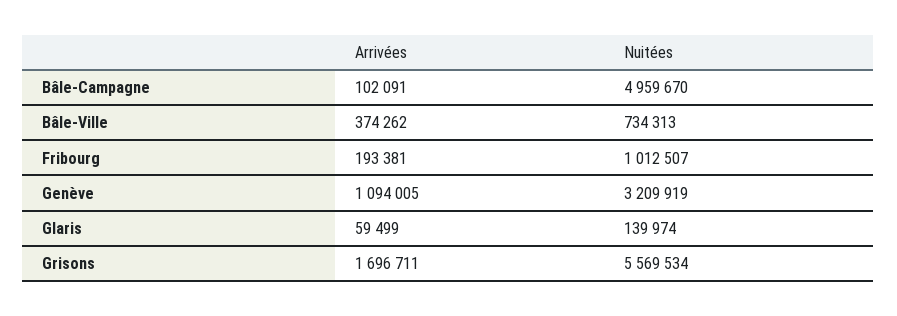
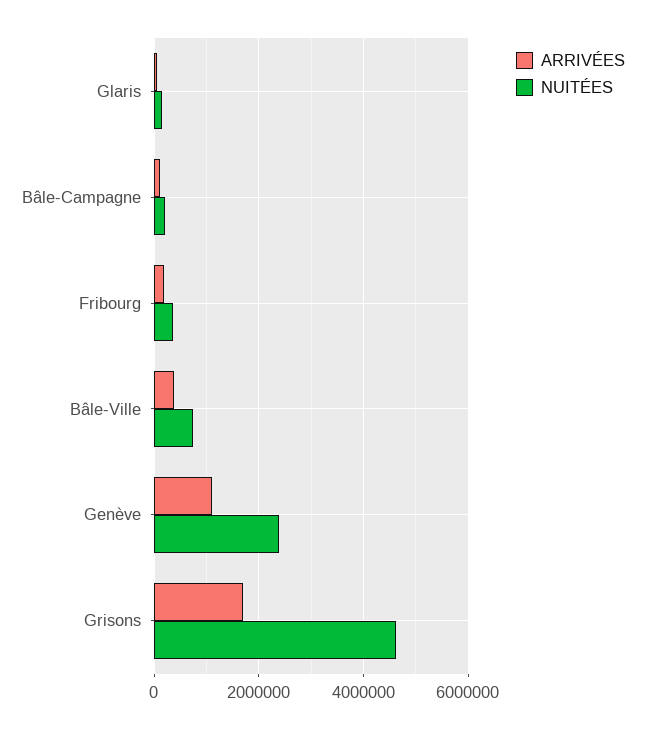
  {
    "Arrivées": {
      "Bâle-Campagne": 102091,
      "Bâle-Ville": 374262,
      "Fribourg": 193381,
      "Genève": 1094005,
      "Glaris": 59499,
      "Grisons": 1696711
    },
    "Nuitées": {
-     "Bâle-Campagne": 4959670,
+     "Bâle-Campagne": 200000,
      "Bâle-Ville": 734313,
-     "Fribourg": 1012507,
+     "Fribourg": 400000,
-     "Genève": 3209919,
+     "Genève": 2400000,
      "Glaris": 139974,
-     "Grisons": 5569534
+     "Grisons": 4600000
    }
  }

